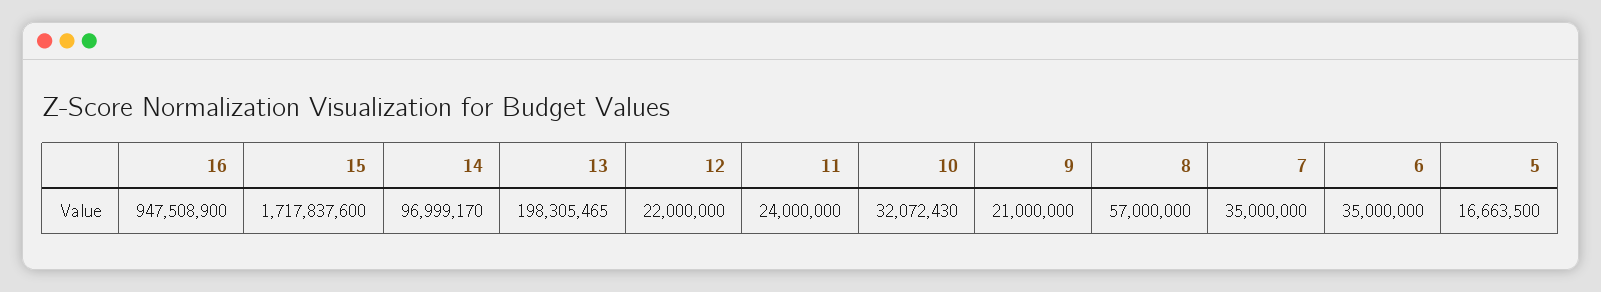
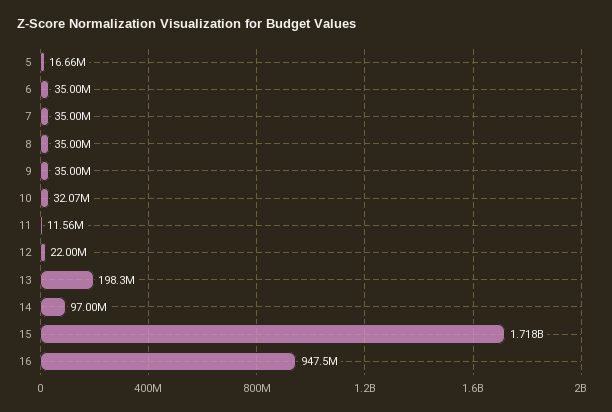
  {
    "16": 947508900,
    "15": 1717837600,
    "14": 96999170,
    "13": 198305465,
    "12": 22000000,
-   "11": 24000000,
+   "11": 11560000,
    "10": 32072430,
-   "9": 21000000,
+   "9": 35000000,
-   "8": 57000000,
+   "8": 35000000,
    "7": 35000000,
    "6": 35000000,
    "5": 16663500
  }

